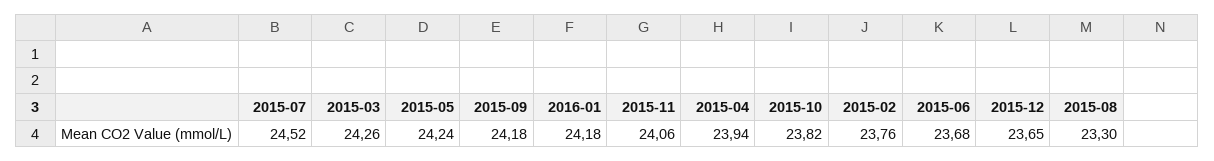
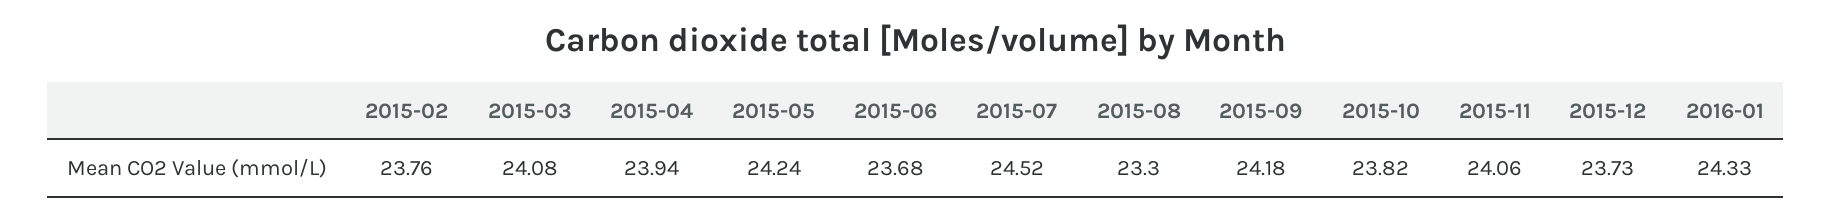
  {
    "2015-07": 24.52,
-   "2015-03": 24.26,
+   "2015-03": 24.08,
    "2015-05": 24.24,
    "2015-09": 24.18,
-   "2016-01": 24.18,
+   "2016-01": 24.33,
    "2015-11": 24.06,
    "2015-04": 23.94,
    "2015-10": 23.82,
    "2015-02": 23.76,
    "2015-06": 23.68,
-   "2015-12": 23.65,
+   "2015-12": 23.73,
    "2015-08": 23.3
  }

